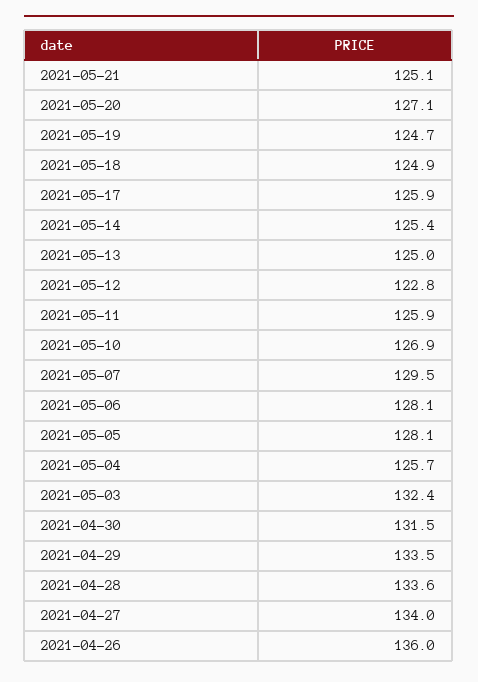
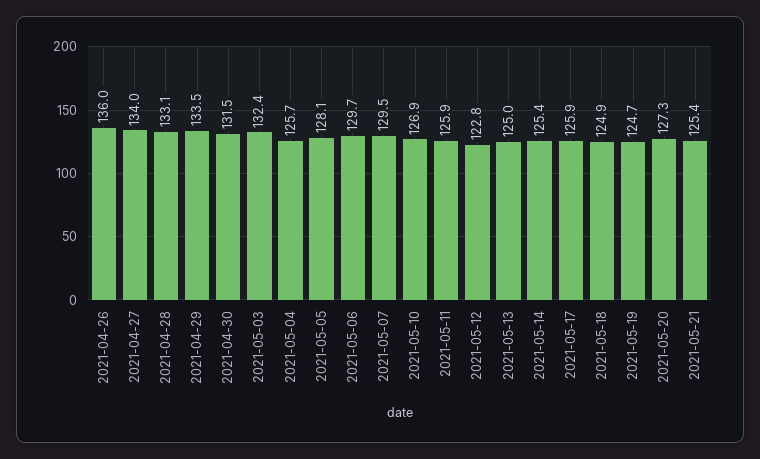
  {
-   "2021-05-21": 125.1,
+   "2021-05-21": 125.4,
-   "2021-05-20": 127.1,
+   "2021-05-20": 127.3,
    "2021-05-19": 124.7,
    "2021-05-18": 124.9,
    "2021-05-17": 125.9,
    "2021-05-14": 125.4,
    "2021-05-13": 125,
    "2021-05-12": 122.8,
    "2021-05-11": 125.9,
    "2021-05-10": 126.9,
    "2021-05-07": 129.5,
-   "2021-05-06": 128.1,
+   "2021-05-06": 129.7,
    "2021-05-05": 128.1,
    "2021-05-04": 125.7,
    "2021-05-03": 132.4,
    "2021-04-30": 131.5,
    "2021-04-29": 133.5,
-   "2021-04-28": 133.6,
+   "2021-04-28": 133.1,
    "2021-04-27": 134,
    "2021-04-26": 136
  }

